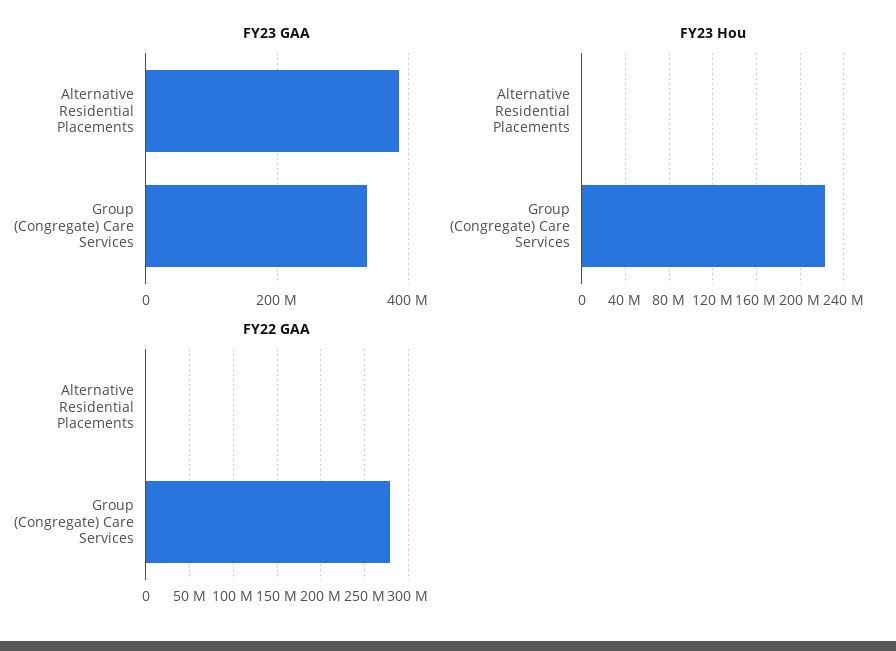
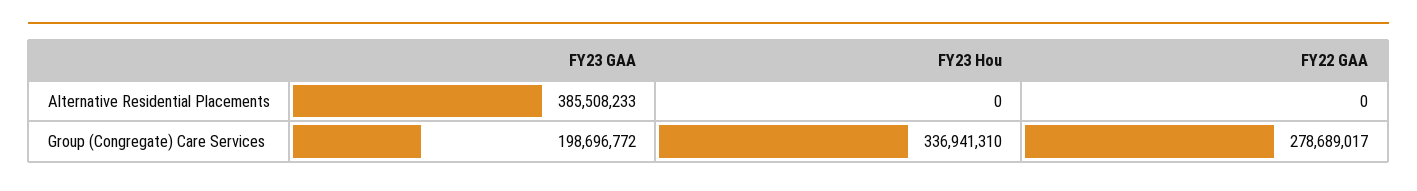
  {
    "FY23 GAA": {
      "Alternative Residential Placements": 385508233,
-     "Group (Congregate) Care Services": 340000000
+     "Group (Congregate) Care Services": 198696772
    },
    "FY23 Hou": {
      "Alternative Residential Placements": 0,
-     "Group (Congregate) Care Services": 220000000
+     "Group (Congregate) Care Services": 336941310
    },
    "FY22 GAA": {
      "Alternative Residential Placements": 0,
      "Group (Congregate) Care Services": 278689017
    }
  }

